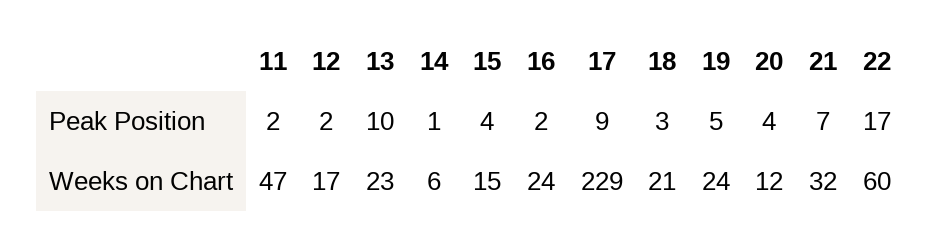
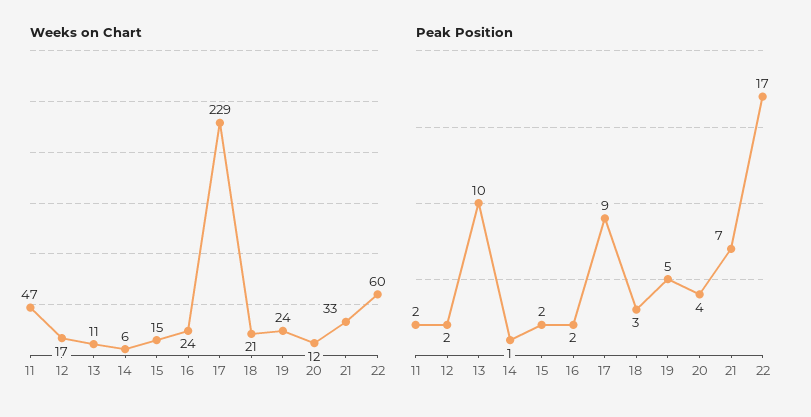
  {
    "Peak Position": {
      "11": 2,
      "12": 2,
      "13": 10,
      "14": 1,
-     "15": 4,
+     "15": 2,
      "16": 2,
      "17": 9,
      "18": 3,
      "19": 5,
      "20": 4,
      "21": 7,
      "22": 17
    },
    "Weeks on Chart": {
      "11": 47,
      "12": 17,
-     "13": 23,
+     "13": 11,
      "14": 6,
      "15": 15,
      "16": 24,
      "17": 229,
      "18": 21,
      "19": 24,
      "20": 12,
-     "21": 32,
+     "21": 33,
      "22": 60
    }
  }

